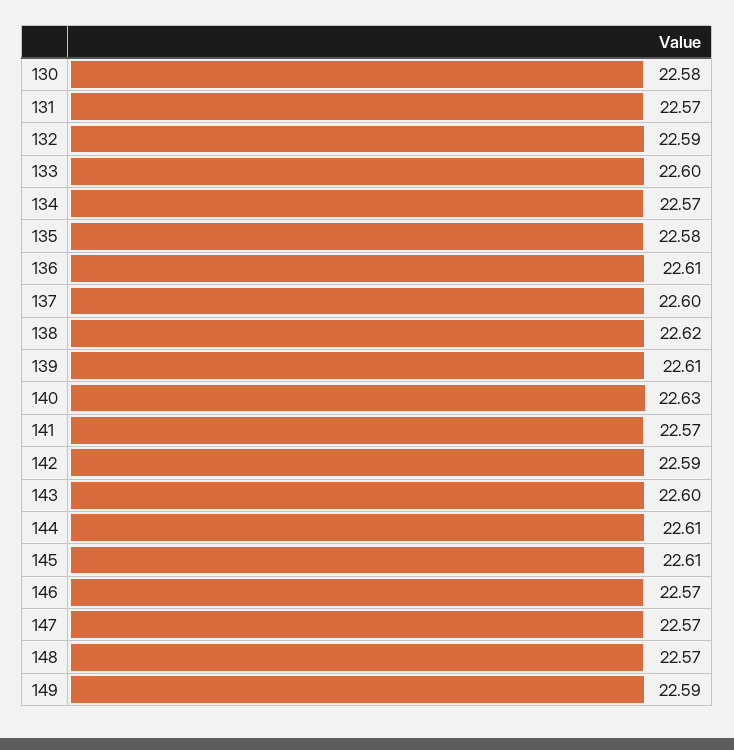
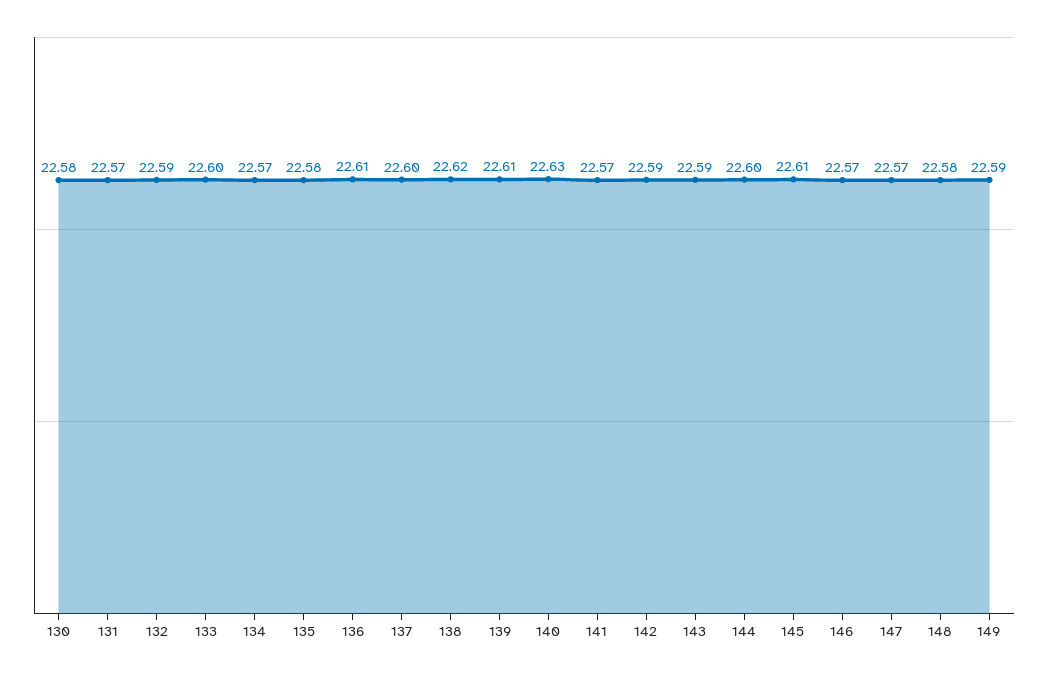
  {
    "130": 22.58,
    "131": 22.57,
    "132": 22.59,
    "133": 22.6,
    "134": 22.57,
    "135": 22.58,
    "136": 22.61,
    "137": 22.6,
    "138": 22.62,
    "139": 22.61,
    "140": 22.63,
    "141": 22.57,
    "142": 22.59,
-   "143": 22.6,
+   "143": 22.59,
-   "144": 22.61,
+   "144": 22.6,
    "145": 22.61,
    "146": 22.57,
    "147": 22.57,
-   "148": 22.57,
+   "148": 22.58,
    "149": 22.59
  }

